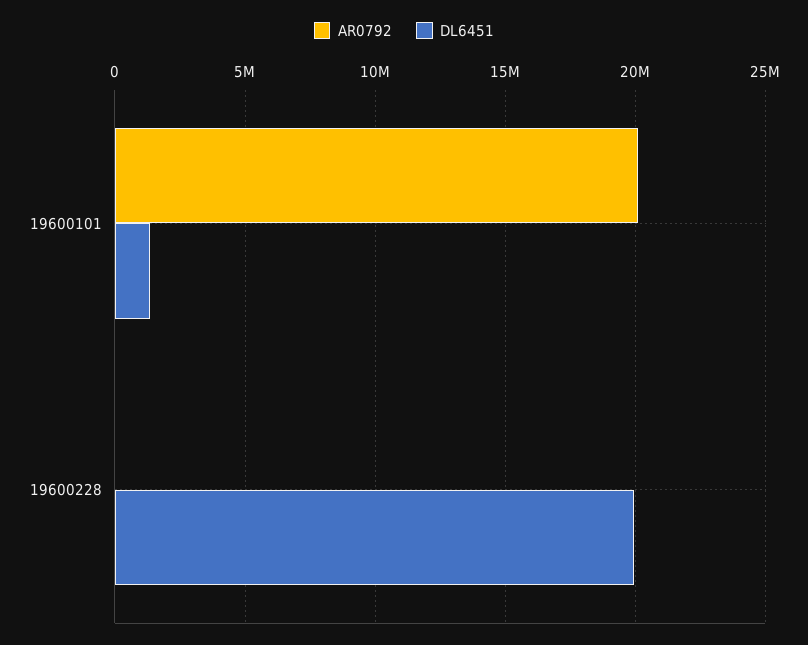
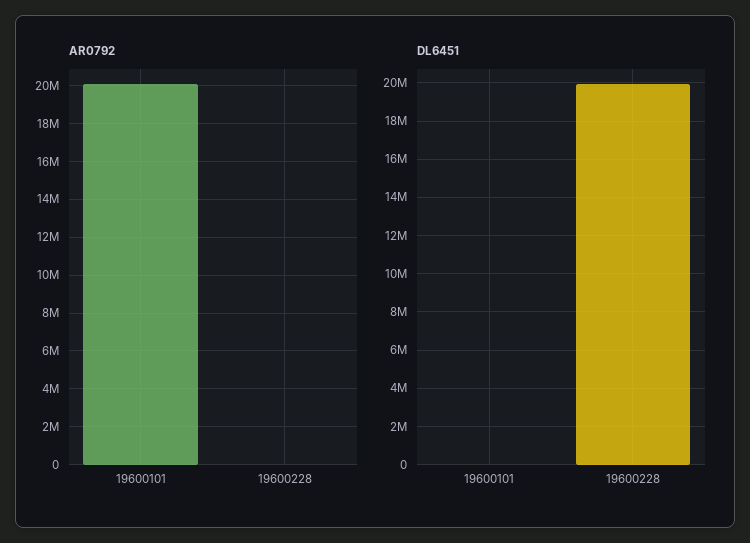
  {
    "AR0792": {
      "19600101": 20000000,
      "19600228": 0
    },
    "DL6451": {
-     "19600101": 1500000,
+     "19600101": 0,
      "19600228": 20000000
    }
  }

